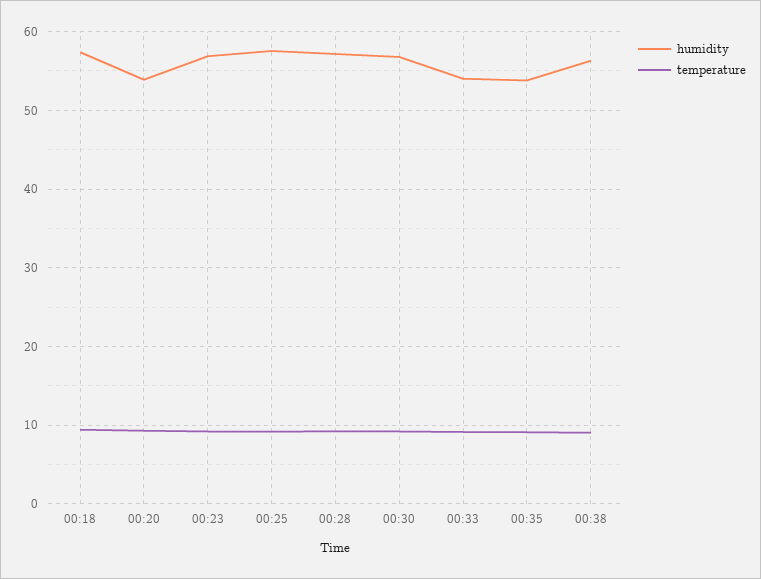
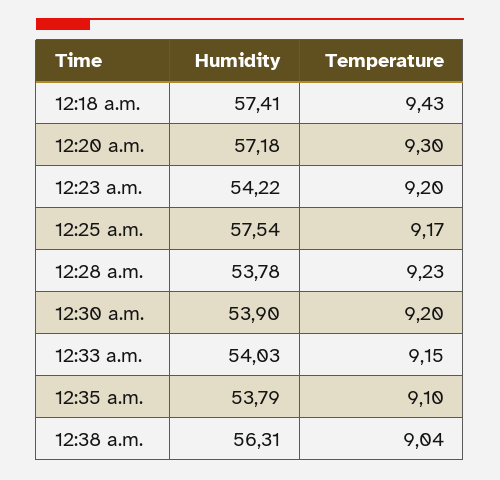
  {
    "humidity": {
      "00:18": 57.41,
-     "00:20": 54,
+     "00:20": 57.18,
-     "00:23": 57,
+     "00:23": 54.22,
      "00:25": 57.54,
-     "00:28": 57,
+     "00:28": 53.78,
-     "00:30": 57,
+     "00:30": 53.9,
      "00:33": 54.03,
      "00:35": 53.79,
      "00:38": 56.31
    },
    "temperature": {
      "00:18": 9.43,
      "00:20": 9.3,
      "00:23": 9.2,
      "00:25": 9.17,
      "00:28": 9.23,
      "00:30": 9.2,
      "00:33": 9.15,
      "00:35": 9.1,
      "00:38": 9.04
    }
  }

